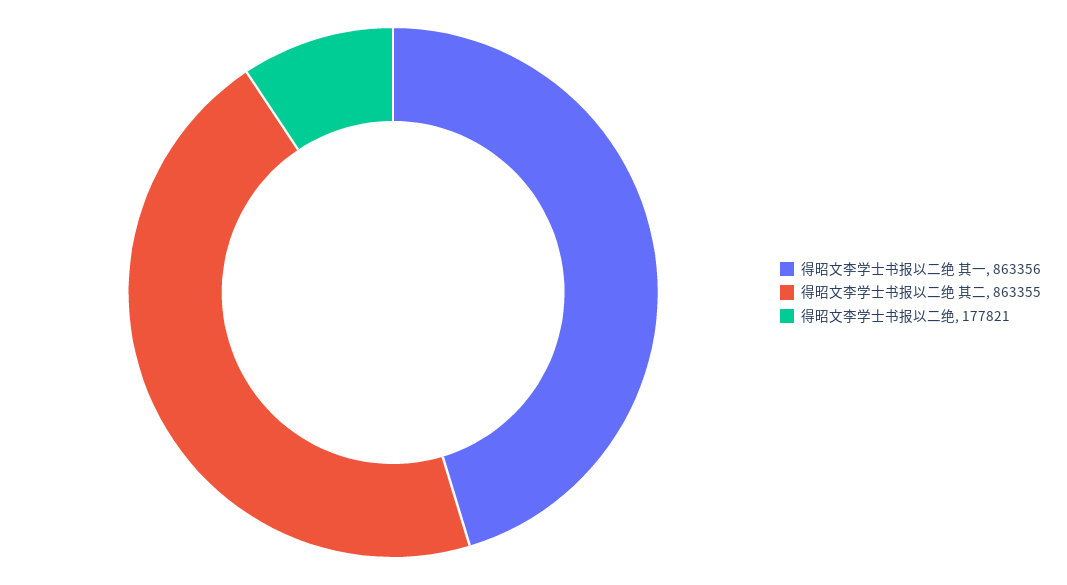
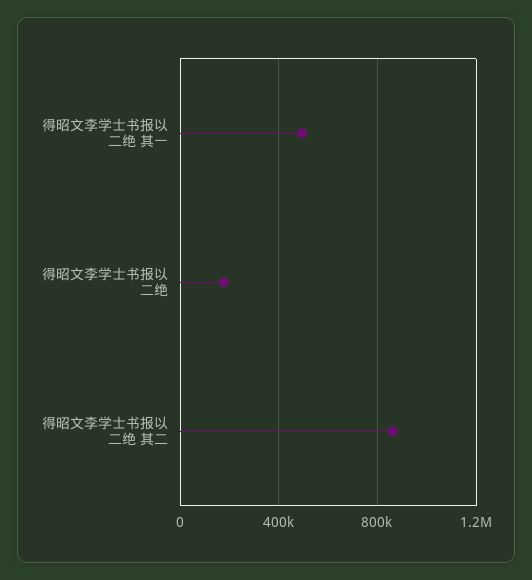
  {
-   "得昭文李学士书报以二绝 其一": 863356,
+   "得昭文李学士书报以二绝 其一": 500000,
    "得昭文李学士书报以二绝 其二": 863355,
    "得昭文李学士书报以二绝": 177821
  }

